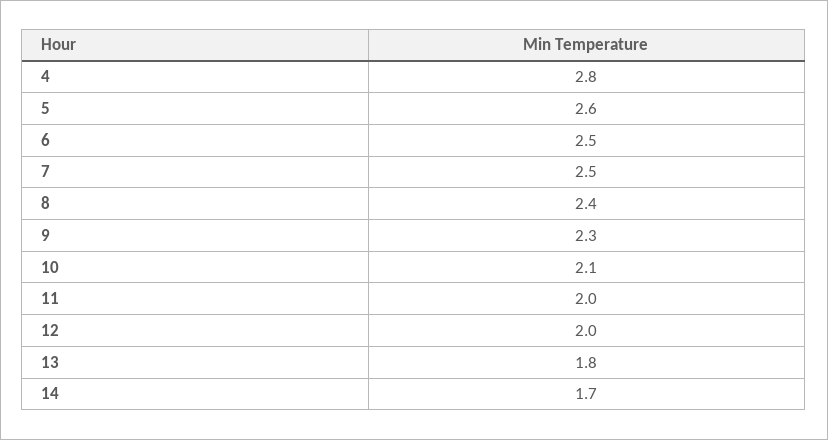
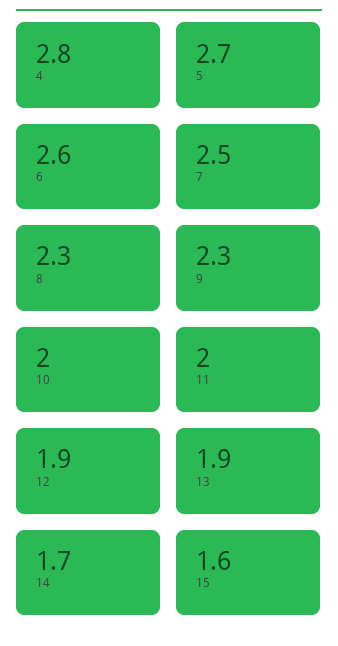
  {
    "4": 2.8,
-   "5": 2.6,
+   "5": 2.7,
-   "6": 2.5,
+   "6": 2.6,
    "7": 2.5,
-   "8": 2.4,
+   "8": 2.3,
    "9": 2.3,
-   "10": 2.1,
+   "10": 2,
    "11": 2,
-   "12": 2,
+   "12": 1.9,
-   "13": 1.8,
+   "13": 1.9,
-   "14": 1.7
+   "14": 1.7,
+   "15": 1.6
  }

